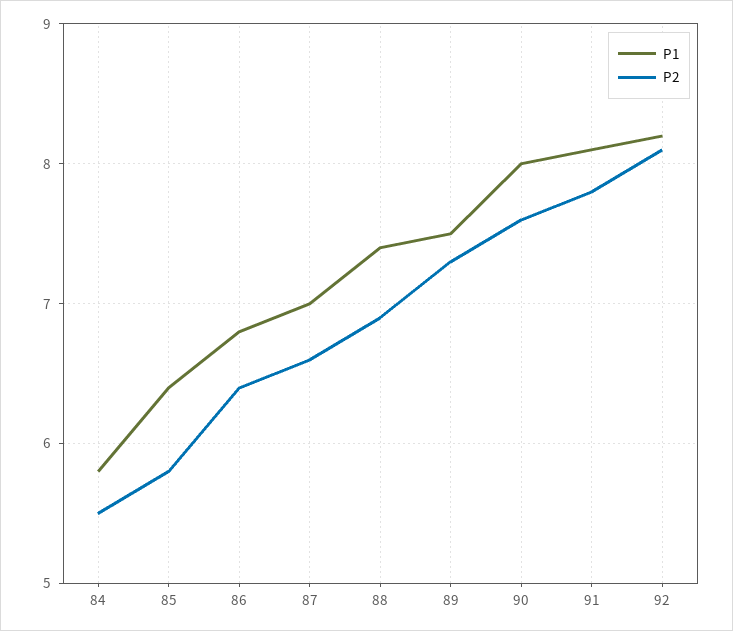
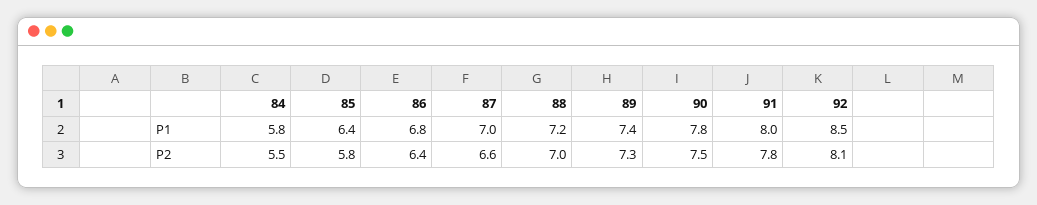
  {
    "P1": {
      "84": 5.8,
      "85": 6.4,
      "86": 6.8,
      "87": 7,
-     "88": 7.4,
+     "88": 7.2,
-     "89": 7.5,
+     "89": 7.4,
-     "90": 8,
+     "90": 7.8,
-     "91": 8.1,
+     "91": 8,
-     "92": 8.2
+     "92": 8.5
    },
    "P2": {
      "84": 5.5,
      "85": 5.8,
      "86": 6.4,
      "87": 6.6,
-     "88": 6.9,
+     "88": 7,
      "89": 7.3,
-     "90": 7.6,
+     "90": 7.5,
      "91": 7.8,
      "92": 8.1
    }
  }

